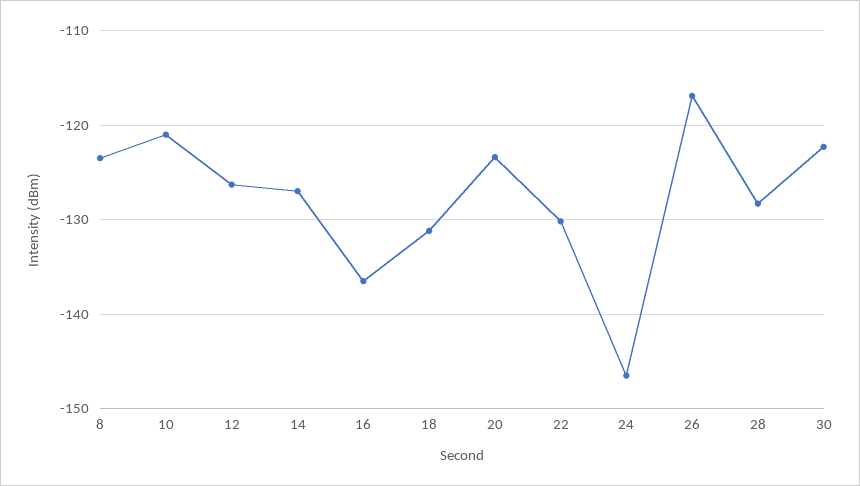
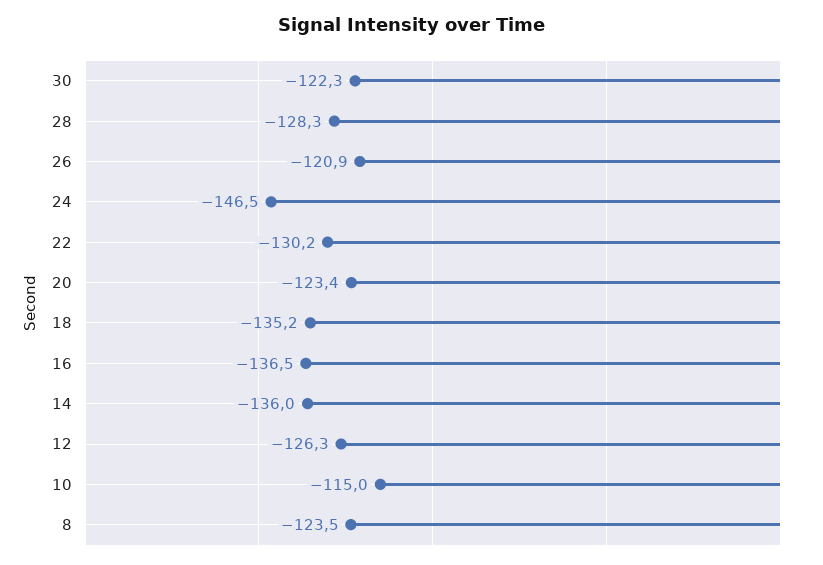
  {
    "8": -123.5,
-   "10": -121,
+   "10": -115,
    "12": -126.3,
-   "14": -127,
+   "14": -136,
    "16": -136.5,
-   "18": -131,
+   "18": -135.2,
    "20": -123.4,
    "22": -130.2,
    "24": -146.5,
-   "26": -117,
+   "26": -120.9,
    "28": -128.3,
    "30": -122.3
  }

